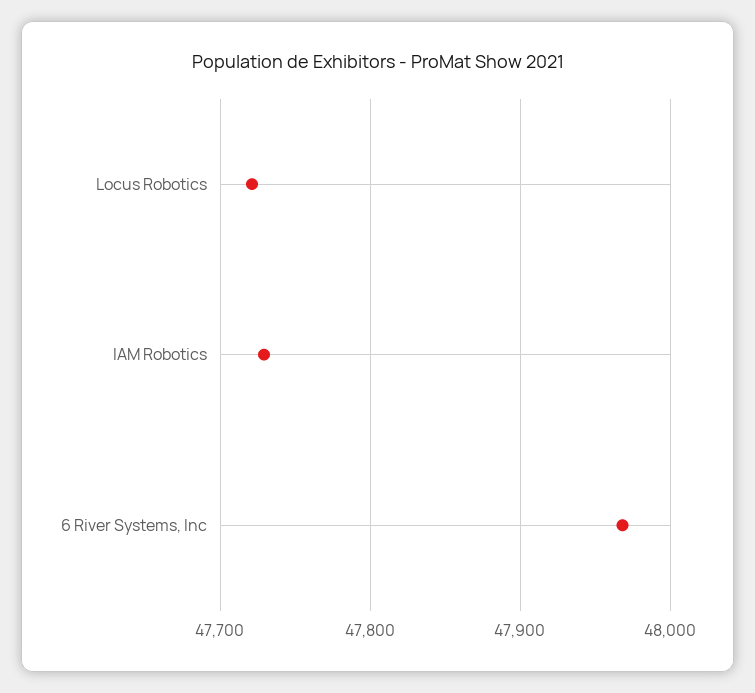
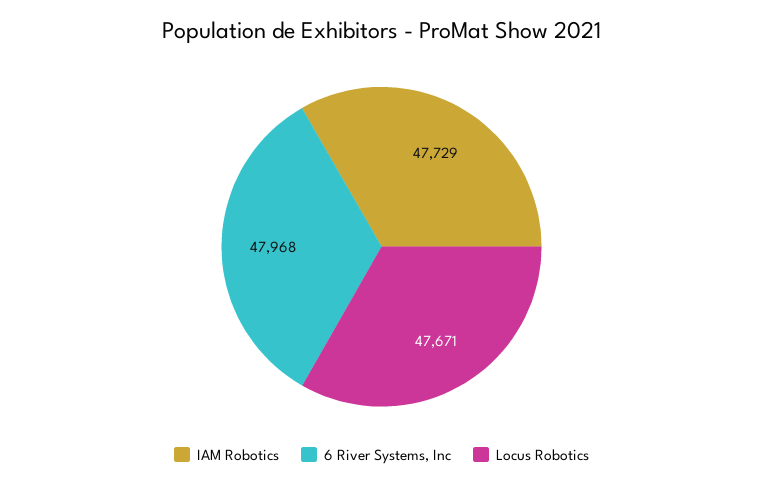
  {
-   "Locus Robotics": 47720,
+   "Locus Robotics": 47671,
    "IAM Robotics": 47729,
    "6 River Systems, Inc": 47968
  }

